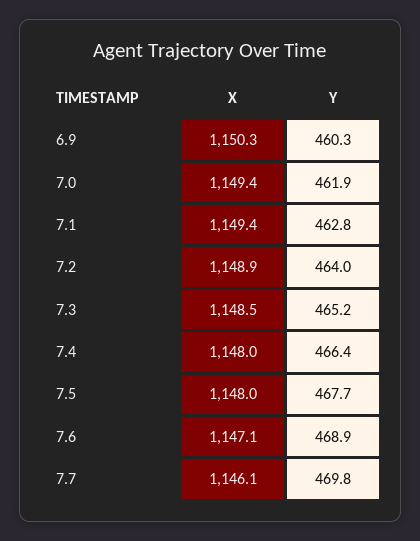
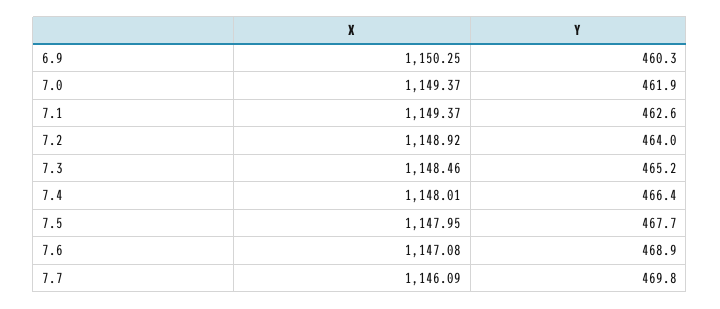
  {
    "X": {
      "6.9": 1150.25,
      "7.0": 1149.37,
      "7.1": 1149.37,
      "7.2": 1148.92,
      "7.3": 1148.46,
      "7.4": 1148.01,
      "7.5": 1147.95,
      "7.6": 1147.08,
      "7.7": 1146.09
    },
    "Y": {
      "6.9": 460.3,
      "7.0": 461.9,
-     "7.1": 462.8,
+     "7.1": 462.6,
      "7.2": 464,
      "7.3": 465.2,
      "7.4": 466.4,
      "7.5": 467.7,
      "7.6": 468.9,
      "7.7": 469.8
    }
  }

